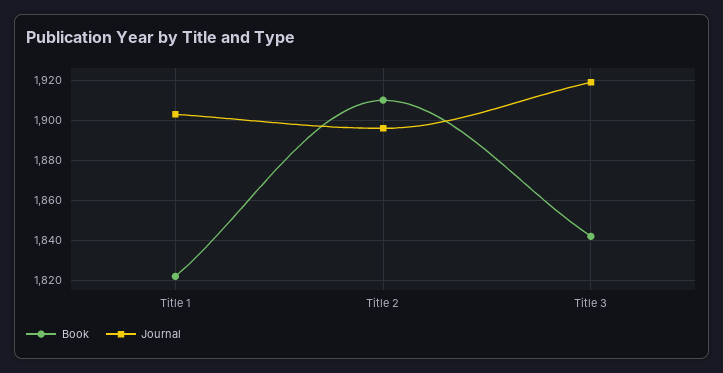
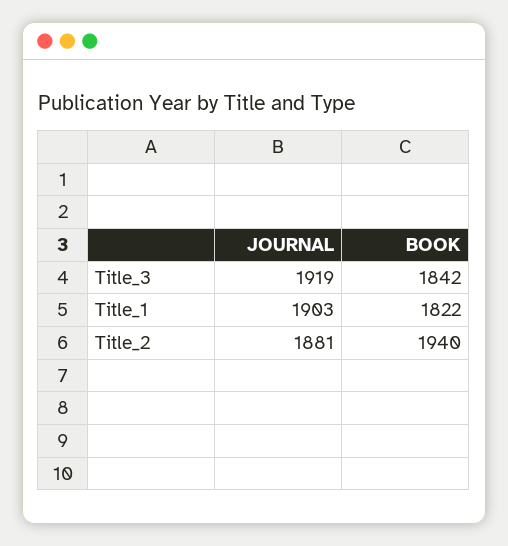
  {
    "Book": {
      "Title 1": 1822,
-     "Title 2": 1910,
+     "Title 2": 1940,
      "Title 3": 1842
    },
    "Journal": {
      "Title 1": 1903,
-     "Title 2": 1895,
+     "Title 2": 1881,
      "Title 3": 1919
    }
  }

